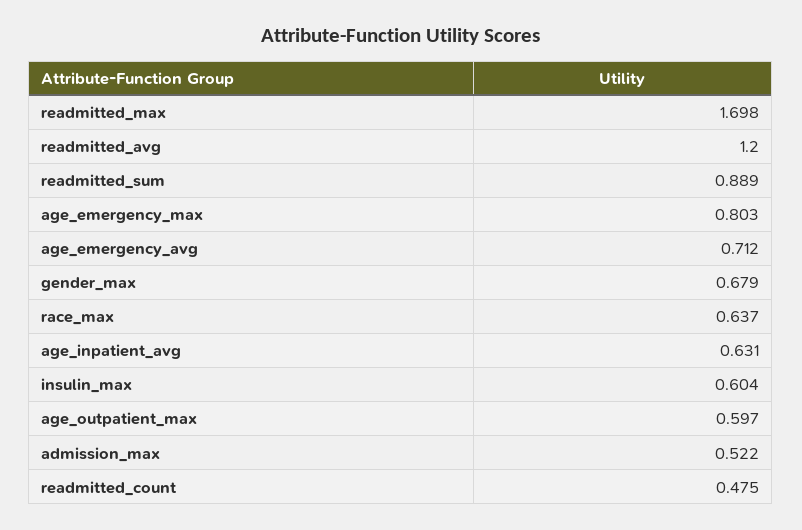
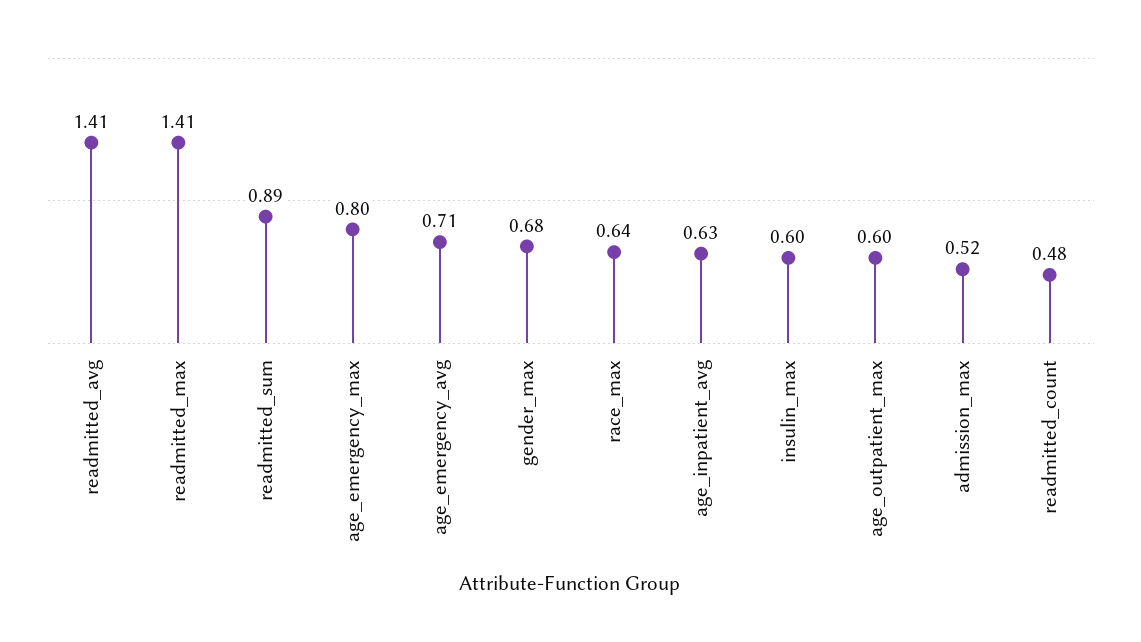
  {
-   "readmitted_max": 1.698,
+   "readmitted_max": 1.41,
-   "readmitted_avg": 1.2,
+   "readmitted_avg": 1.41,
    "readmitted_sum": 0.889,
    "age_emergency_max": 0.803,
    "age_emergency_avg": 0.712,
    "gender_max": 0.679,
    "race_max": 0.637,
    "age_inpatient_avg": 0.631,
    "insulin_max": 0.604,
    "age_outpatient_max": 0.597,
    "admission_max": 0.522,
    "readmitted_count": 0.475
  }

